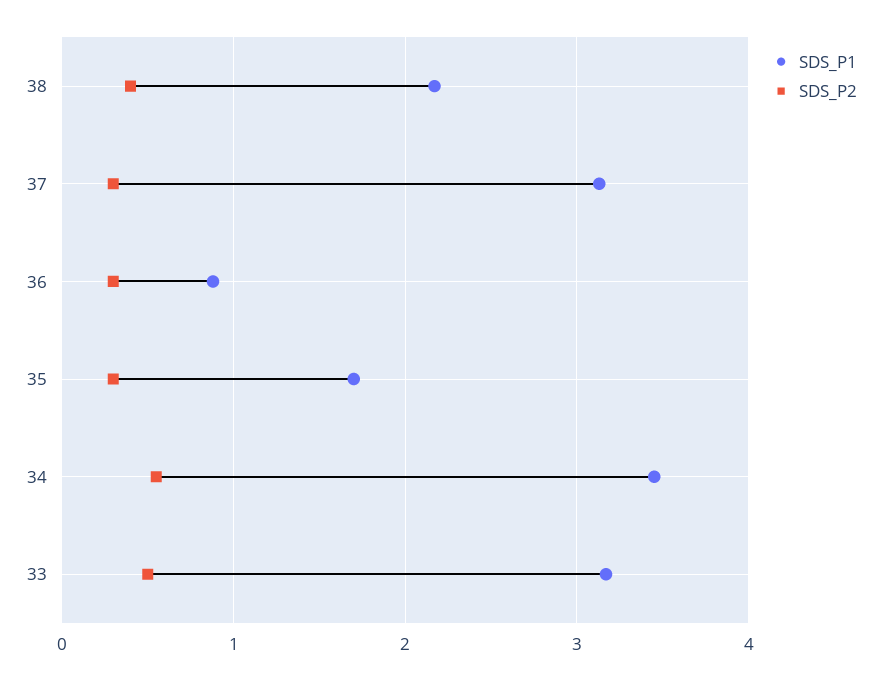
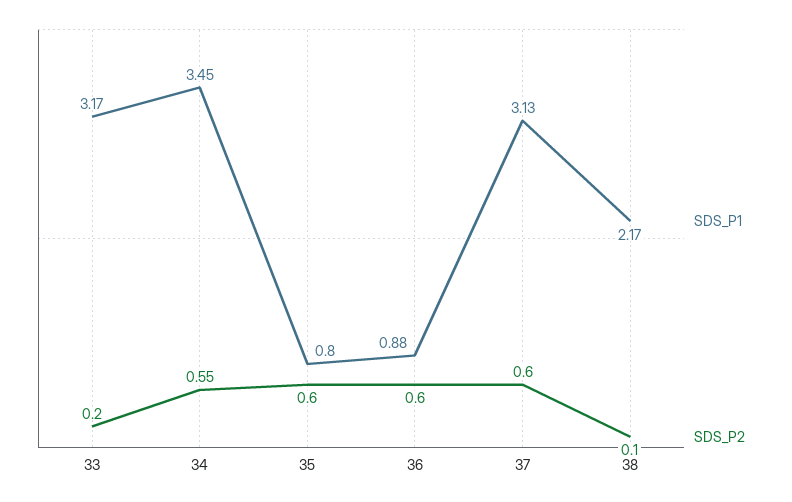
  {
    "SDS_P1": {
      "38": 2.17,
      "37": 3.13,
      "36": 0.88,
-     "35": 1.7,
+     "35": 0.8,
      "34": 3.45,
      "33": 3.17
    },
    "SDS_P2": {
-     "38": 0.4,
+     "38": 0.1,
-     "37": 0.3,
+     "37": 0.6,
-     "36": 0.3,
+     "36": 0.6,
-     "35": 0.3,
+     "35": 0.6,
      "34": 0.55,
-     "33": 0.5
+     "33": 0.2
    }
  }

